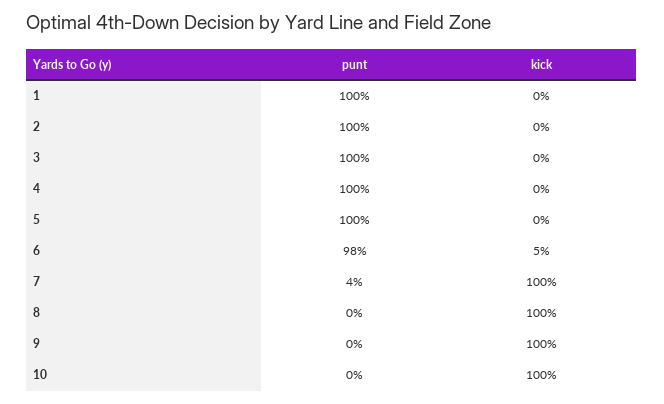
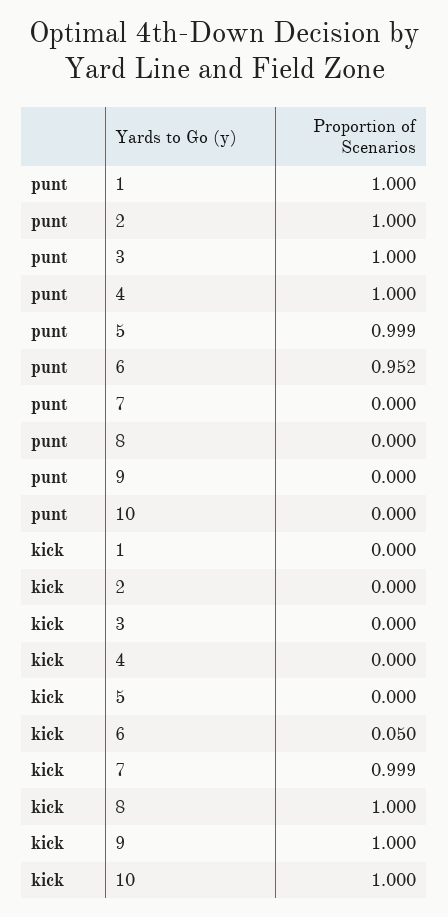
  {
    "punt": {
      "1": 1,
      "2": 1,
      "3": 1,
      "4": 1,
      "5": 0.999,
-     "6": 0.98,
+     "6": 0.952,
-     "7": 0.04,
+     "7": 0,
      "8": 0,
      "9": 0,
      "10": 0
    },
    "kick": {
      "1": 0,
      "2": 0,
      "3": 0,
      "4": 0,
      "5": 0,
      "6": 0.05,
      "7": 0.999,
      "8": 1,
      "9": 1,
      "10": 1
    }
  }

